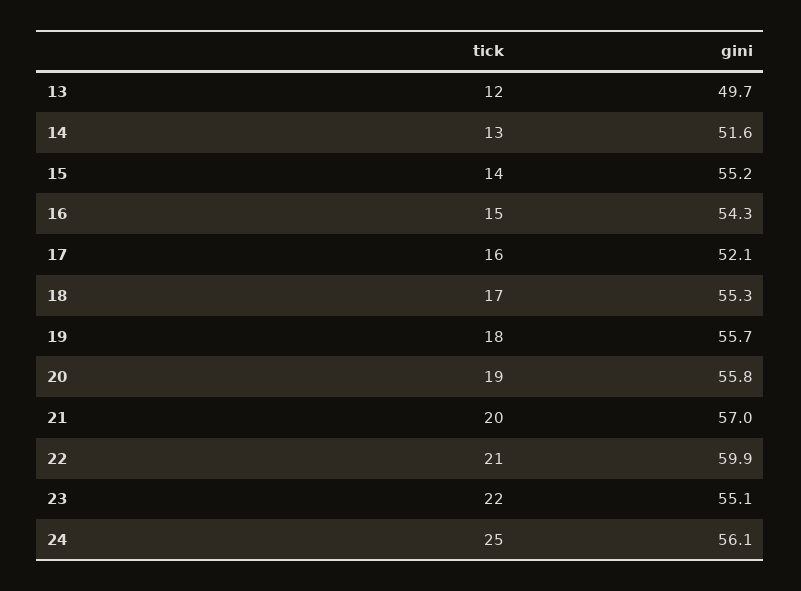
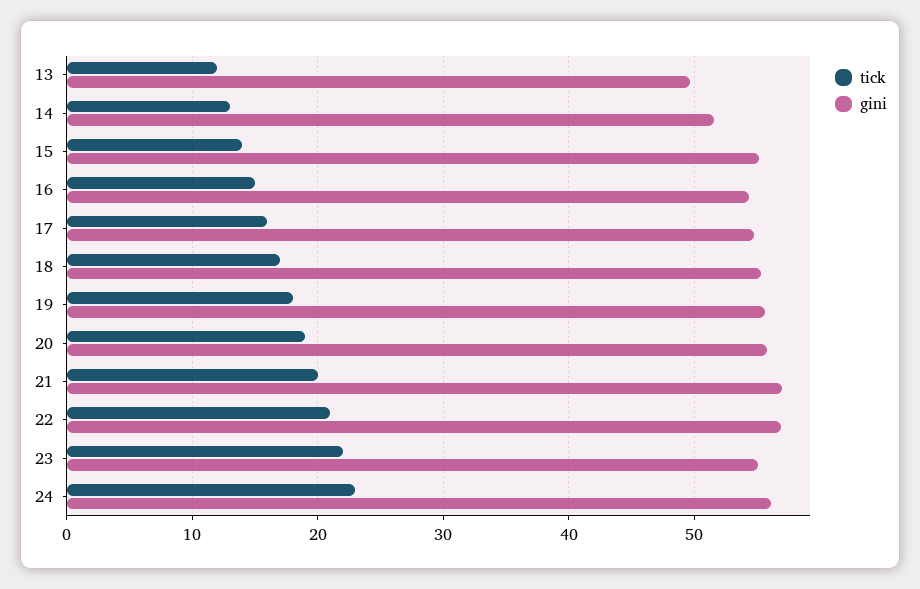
  {
    "tick": {
      "13": 12,
      "14": 13,
      "15": 14,
      "16": 15,
      "17": 16,
      "18": 17,
      "19": 18,
      "20": 19,
      "21": 20,
      "22": 21,
      "23": 22,
-     "24": 25
+     "24": 23
    },
    "gini": {
      "13": 49.7,
      "14": 51.6,
      "15": 55.2,
      "16": 54.3,
-     "17": 52.1,
+     "17": 55,
      "18": 55.3,
      "19": 55.7,
      "20": 55.8,
      "21": 57,
-     "22": 59.9,
+     "22": 57,
      "23": 55.1,
      "24": 56.1
    }
  }

